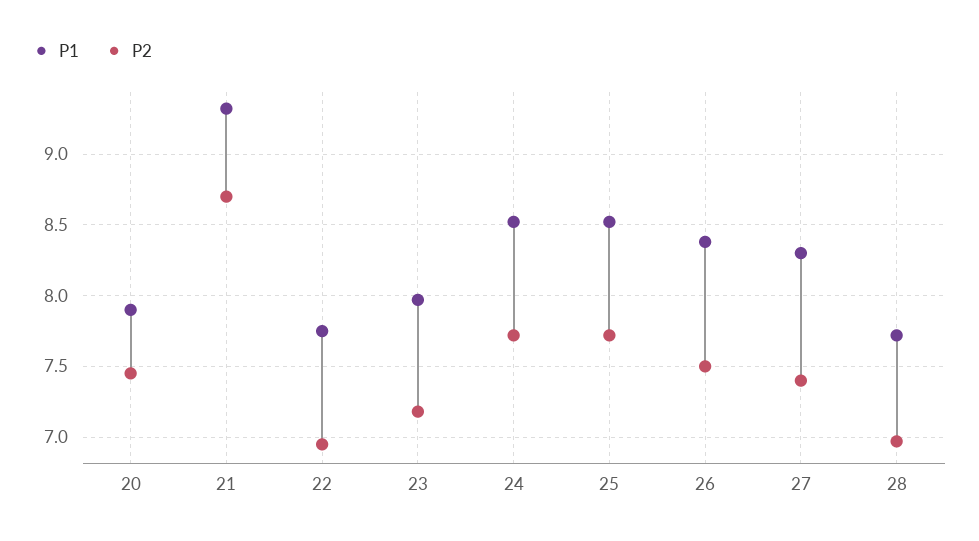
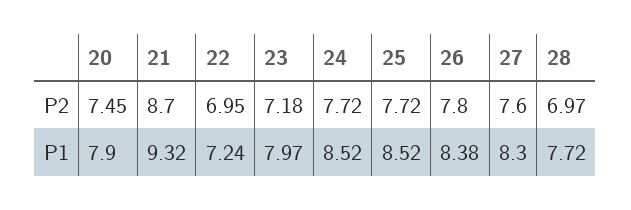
  {
    "P1": {
      "20": 7.9,
      "21": 9.32,
-     "22": 7.75,
+     "22": 7.24,
      "23": 7.97,
      "24": 8.52,
      "25": 8.52,
      "26": 8.38,
      "27": 8.3,
      "28": 7.72
    },
    "P2": {
      "20": 7.45,
      "21": 8.7,
      "22": 6.95,
      "23": 7.18,
      "24": 7.72,
      "25": 7.72,
-     "26": 7.5,
+     "26": 7.8,
-     "27": 7.4,
+     "27": 7.6,
      "28": 6.97
    }
  }

